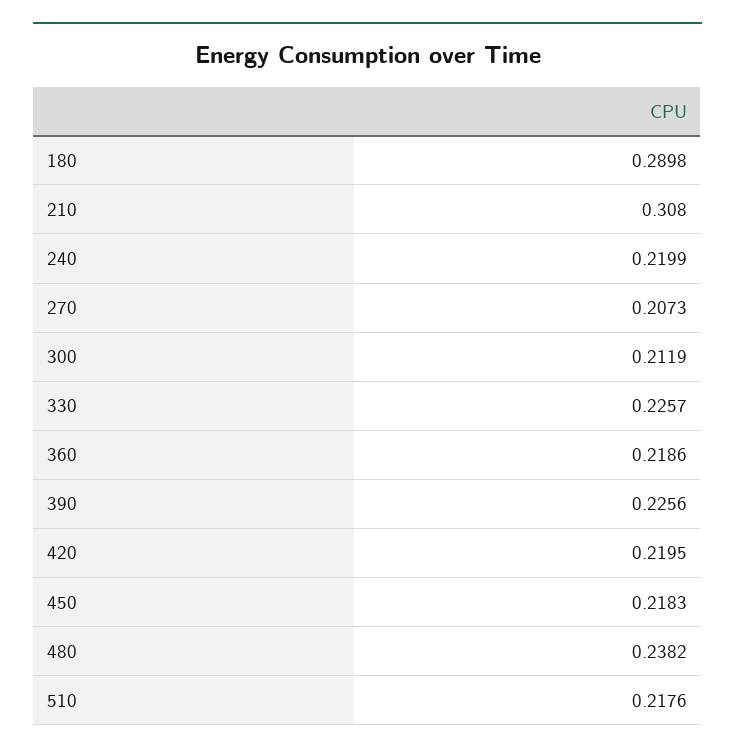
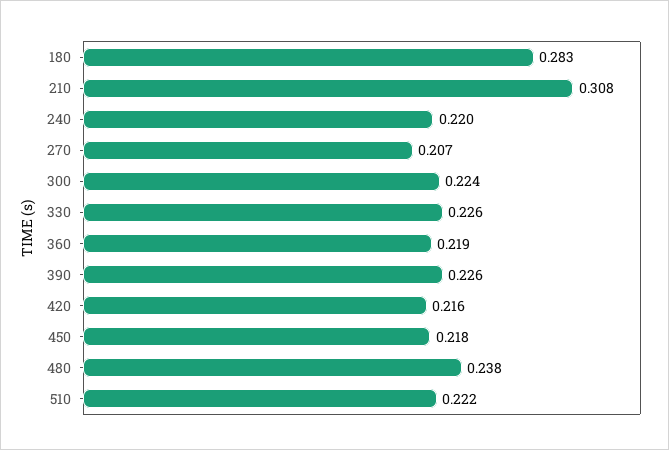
  {
-   "180": 0.2898,
+   "180": 0.283,
    "210": 0.308,
    "240": 0.2199,
    "270": 0.2073,
-   "300": 0.2119,
+   "300": 0.224,
    "330": 0.2257,
    "360": 0.2186,
    "390": 0.2256,
-   "420": 0.2195,
+   "420": 0.216,
    "450": 0.2183,
    "480": 0.2382,
-   "510": 0.2176
+   "510": 0.222
  }

